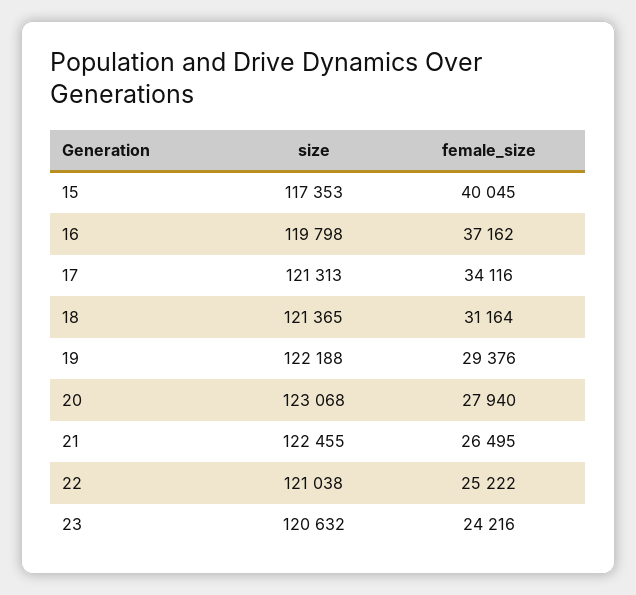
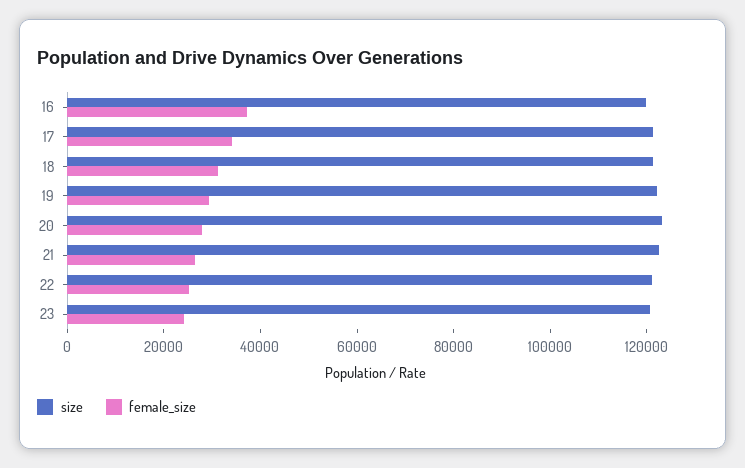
  {
    "size": {
-     "15": 117353,
      "16": 119798,
      "17": 121313,
      "18": 121365,
      "19": 122188,
      "20": 123068,
      "21": 122455,
      "22": 121038,
      "23": 120632
    },
    "female_size": {
-     "15": 40045,
      "16": 37162,
      "17": 34116,
      "18": 31164,
      "19": 29376,
      "20": 27940,
      "21": 26495,
      "22": 25222,
      "23": 24216
    }
  }

